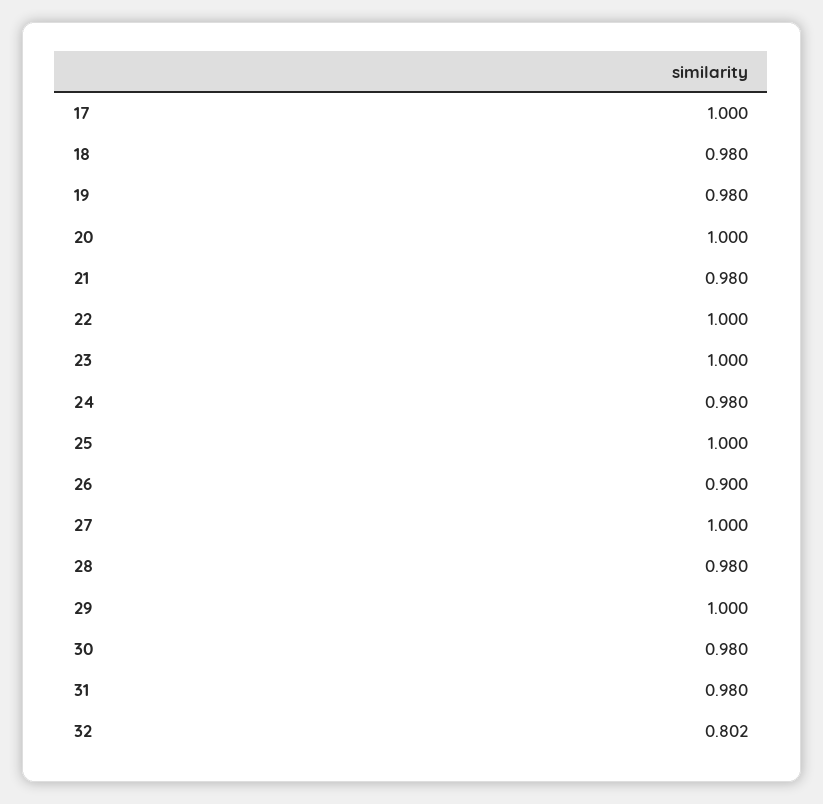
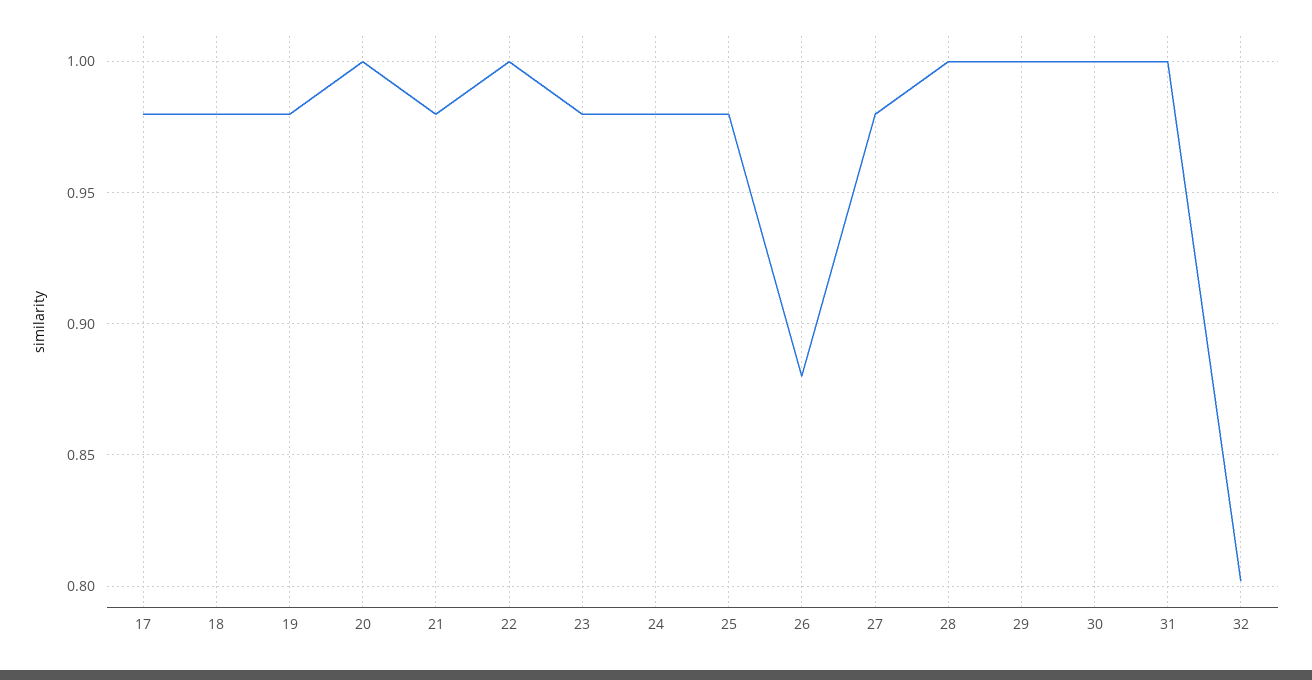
  {
-   "17": 1,
+   "17": 0.98,
    "18": 0.98,
    "19": 0.98,
    "20": 1,
    "21": 0.98,
    "22": 1,
-   "23": 1,
+   "23": 0.98,
    "24": 0.98,
-   "25": 1,
+   "25": 0.98,
-   "26": 0.9,
+   "26": 0.88,
-   "27": 1,
+   "27": 0.98,
-   "28": 0.98,
+   "28": 1,
    "29": 1,
-   "30": 0.98,
+   "30": 1,
-   "31": 0.98,
+   "31": 1,
    "32": 0.802
  }

